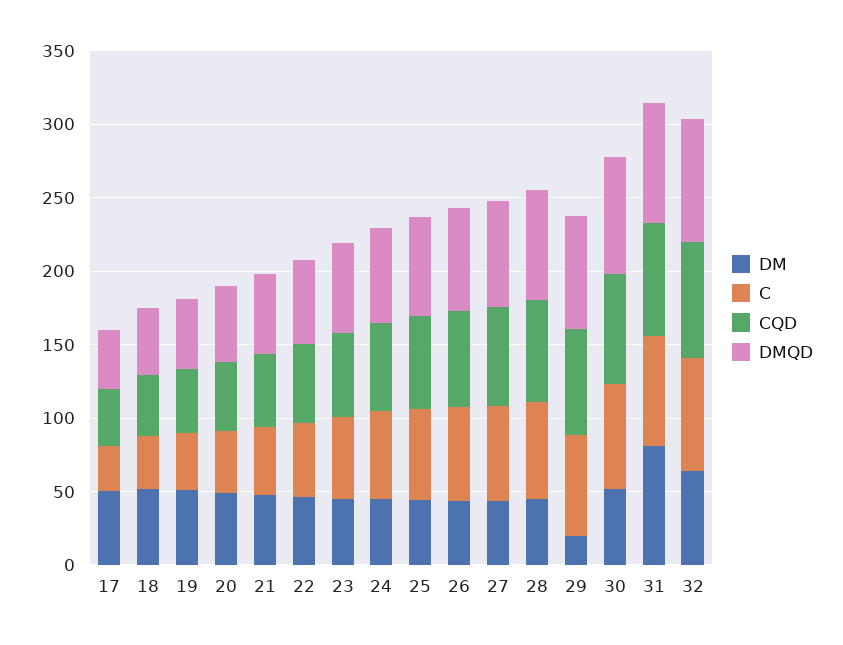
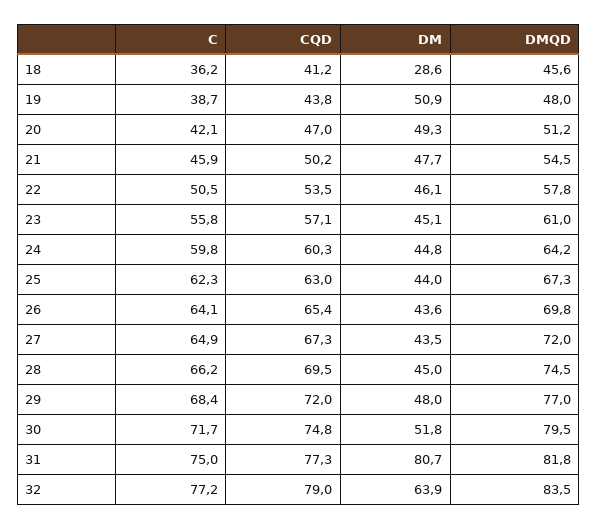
  {
    "DM": {
-     "17": 50,
-     "18": 50,
+     "18": 28.6,
      "19": 50.9,
      "20": 49.3,
      "21": 47.7,
      "22": 46.1,
      "23": 45.1,
      "24": 44.8,
      "25": 44,
      "26": 43.6,
      "27": 43.5,
      "28": 45,
-     "29": 20,
+     "29": 48,
      "30": 51.8,
      "31": 80.7,
      "32": 63.9
    },
    "C": {
-     "17": 30,
      "18": 36.2,
      "19": 38.7,
      "20": 42.1,
      "21": 45.9,
      "22": 50.5,
      "23": 55.8,
      "24": 59.8,
      "25": 62.3,
      "26": 64.1,
      "27": 64.9,
      "28": 66.2,
      "29": 68.4,
      "30": 71.7,
      "31": 75,
      "32": 77.2
    },
    "CQD": {
-     "17": 40,
      "18": 41.2,
      "19": 43.8,
      "20": 47,
      "21": 50.2,
      "22": 53.5,
      "23": 57.1,
      "24": 60.3,
      "25": 63,
      "26": 65.4,
      "27": 67.3,
      "28": 69.5,
      "29": 72,
      "30": 74.8,
      "31": 77.3,
      "32": 79
    },
    "DMQD": {
-     "17": 40,
      "18": 45.6,
      "19": 48,
      "20": 51.2,
      "21": 54.5,
      "22": 57.8,
      "23": 61,
      "24": 64.2,
      "25": 67.3,
      "26": 69.8,
      "27": 72,
      "28": 74.5,
      "29": 77,
      "30": 79.5,
      "31": 81.8,
      "32": 83.5
    }
  }

